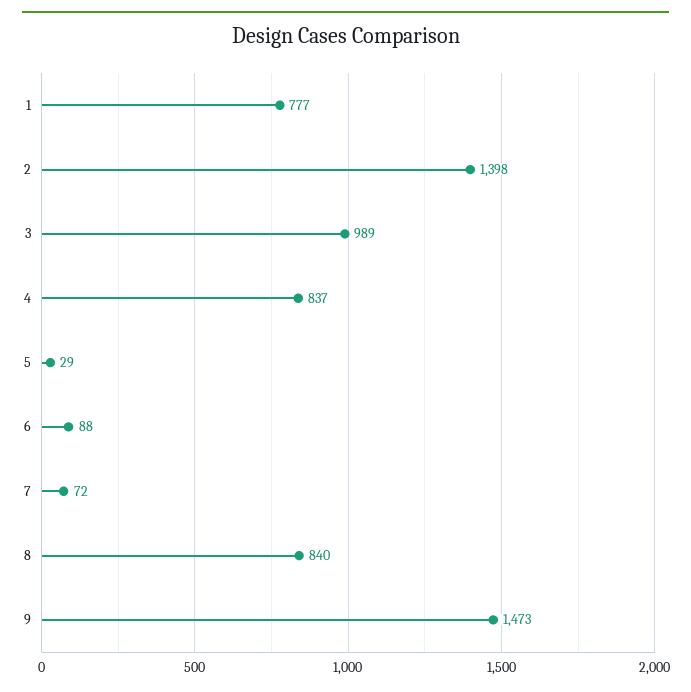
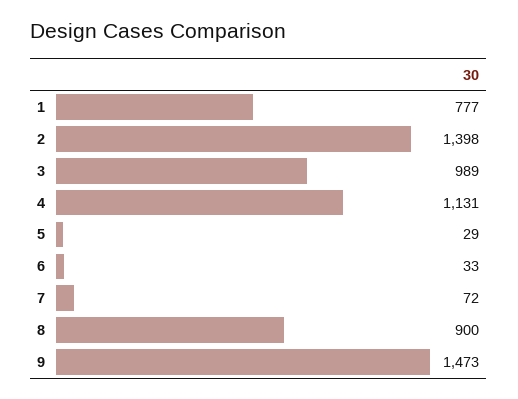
  {
    "1": 777,
    "2": 1398,
    "3": 989,
-   "4": 837,
+   "4": 1131,
    "5": 29,
-   "6": 88,
+   "6": 33,
    "7": 72,
-   "8": 840,
+   "8": 900,
    "9": 1473
  }

